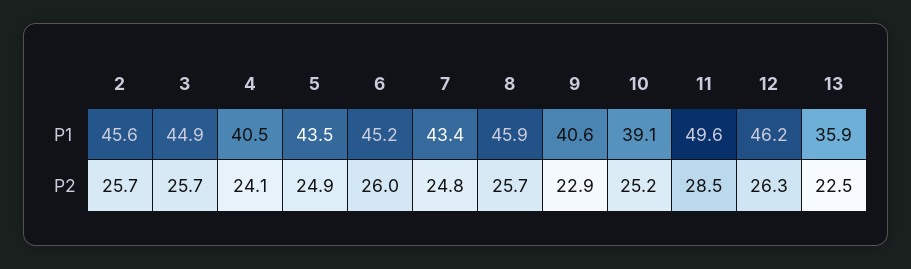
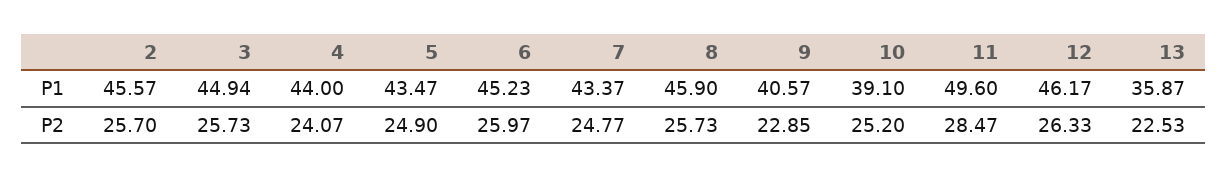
  {
    "2": {
      "P1": 45.57,
      "P2": 25.7
    },
    "3": {
      "P1": 44.94,
      "P2": 25.73
    },
    "4": {
-     "P1": 40.5,
+     "P1": 44,
      "P2": 24.07
    },
    "5": {
      "P1": 43.47,
      "P2": 24.9
    },
    "6": {
      "P1": 45.23,
      "P2": 25.97
    },
    "7": {
      "P1": 43.37,
      "P2": 24.77
    },
    "8": {
      "P1": 45.9,
      "P2": 25.73
    },
    "9": {
      "P1": 40.57,
      "P2": 22.85
    },
    "10": {
      "P1": 39.1,
      "P2": 25.2
    },
    "11": {
      "P1": 49.6,
      "P2": 28.47
    },
    "12": {
      "P1": 46.17,
      "P2": 26.33
    },
    "13": {
      "P1": 35.87,
      "P2": 22.53
    }
  }

